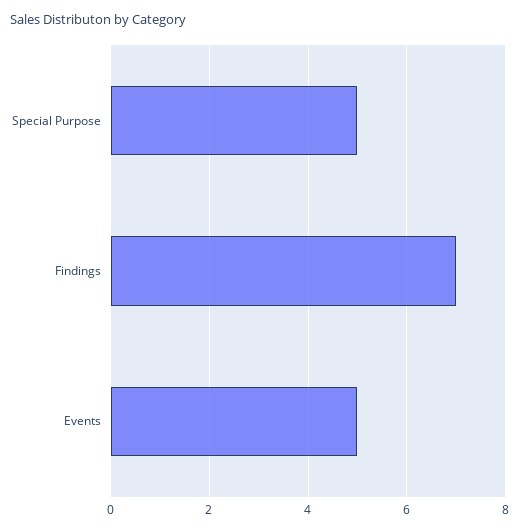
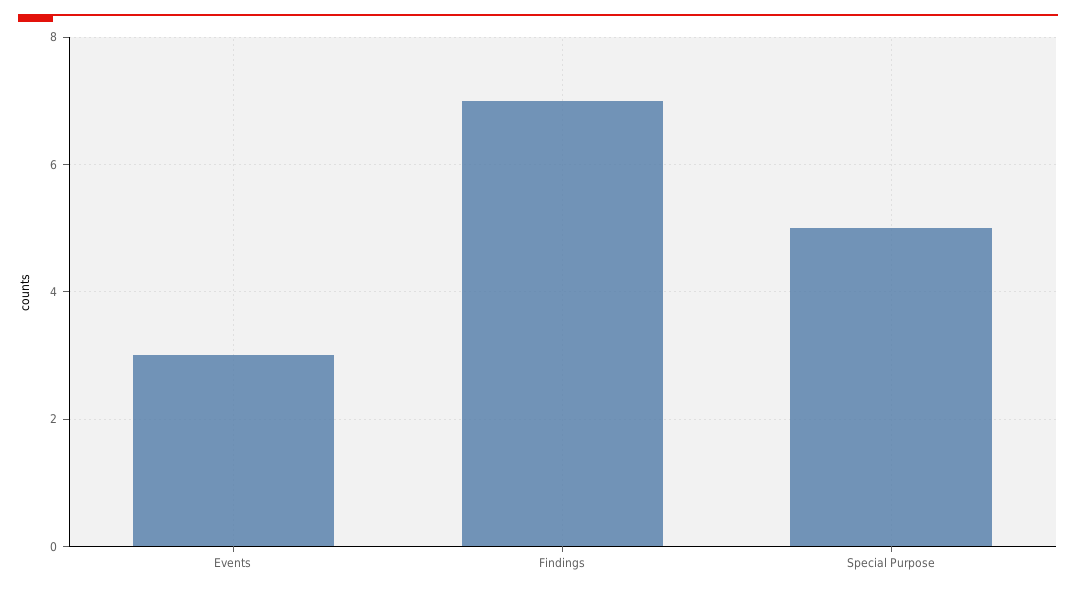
  {
    "Special Purpose": 5,
    "Findings": 7,
-   "Events": 5
+   "Events": 3
  }

